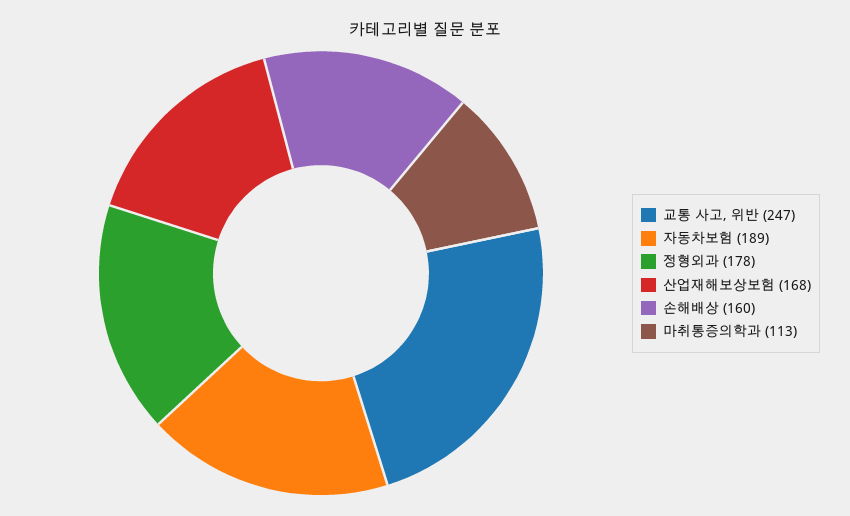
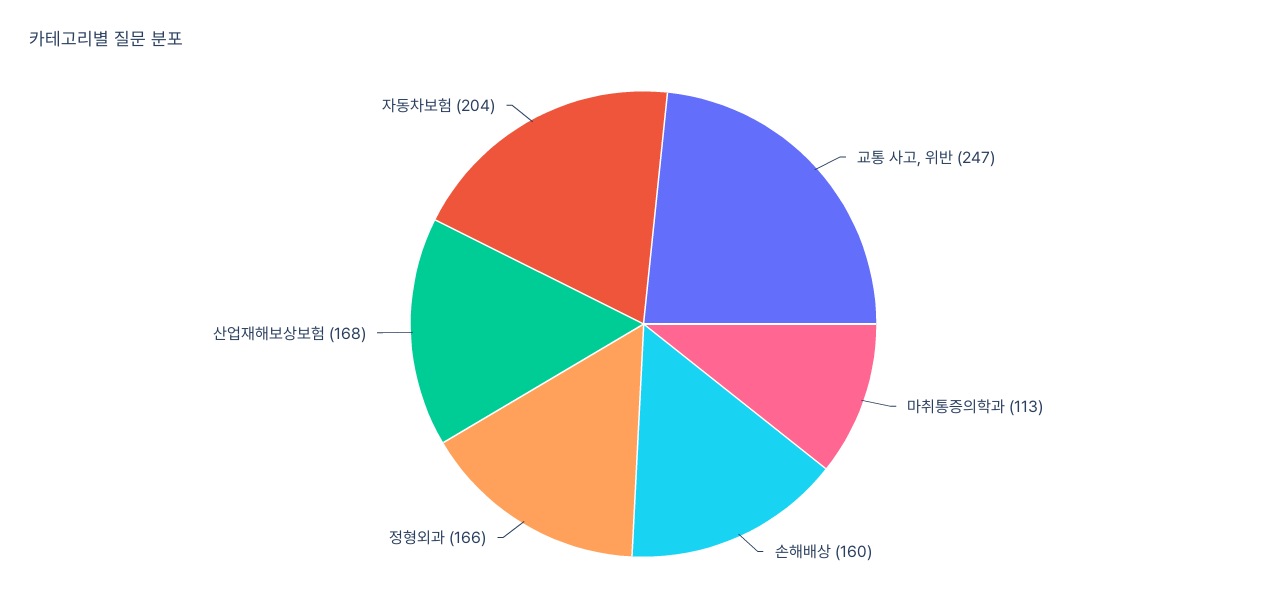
  {
    "교통 사고, 위반": 247,
-   "자동차보험": 189,
+   "자동차보험": 204,
-   "정형외과": 178,
+   "정형외과": 166,
    "산업재해보상보험": 168,
    "손해배상": 160,
    "마취통증의학과": 113
  }

